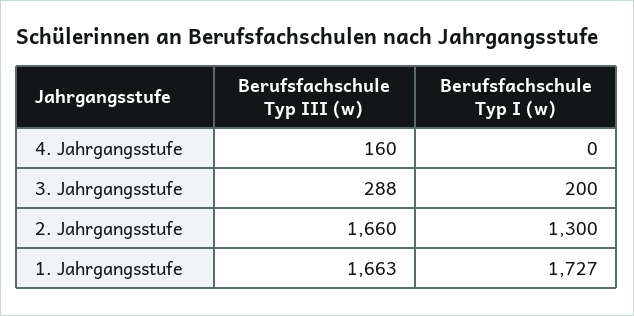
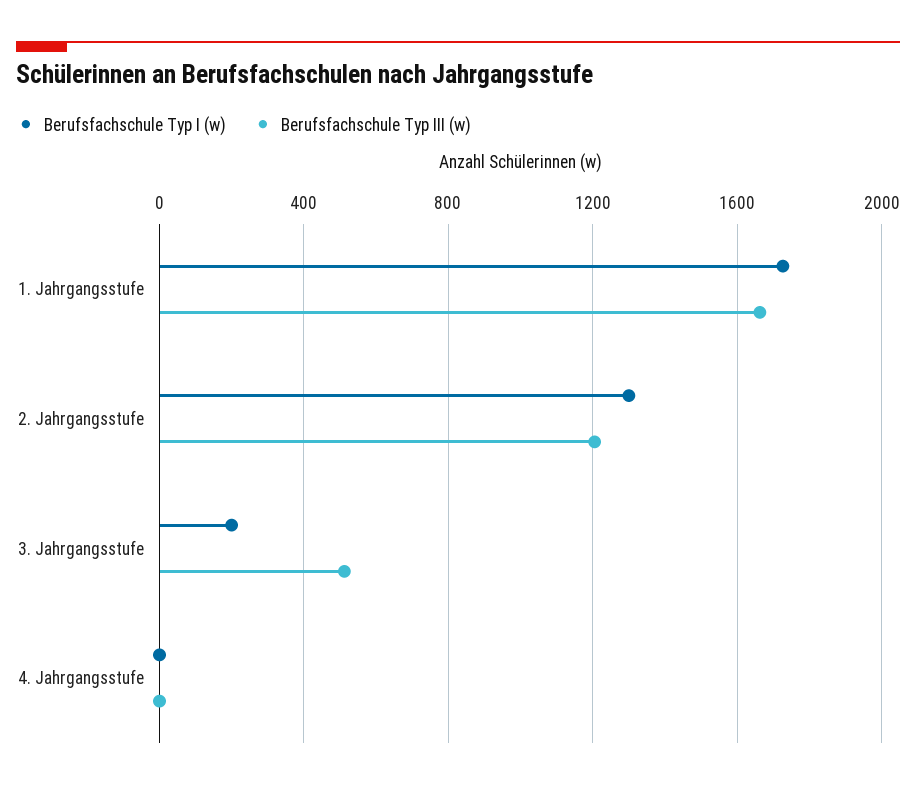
  {
    "Berufsfachschule Typ III (w)": {
-     "4. Jahrgangsstufe": 160,
+     "4. Jahrgangsstufe": 0,
-     "3. Jahrgangsstufe": 288,
+     "3. Jahrgangsstufe": 500,
-     "2. Jahrgangsstufe": 1660,
+     "2. Jahrgangsstufe": 1200,
      "1. Jahrgangsstufe": 1663
    },
    "Berufsfachschule Typ I (w)": {
      "4. Jahrgangsstufe": 0,
      "3. Jahrgangsstufe": 200,
      "2. Jahrgangsstufe": 1300,
      "1. Jahrgangsstufe": 1727
    }
  }

